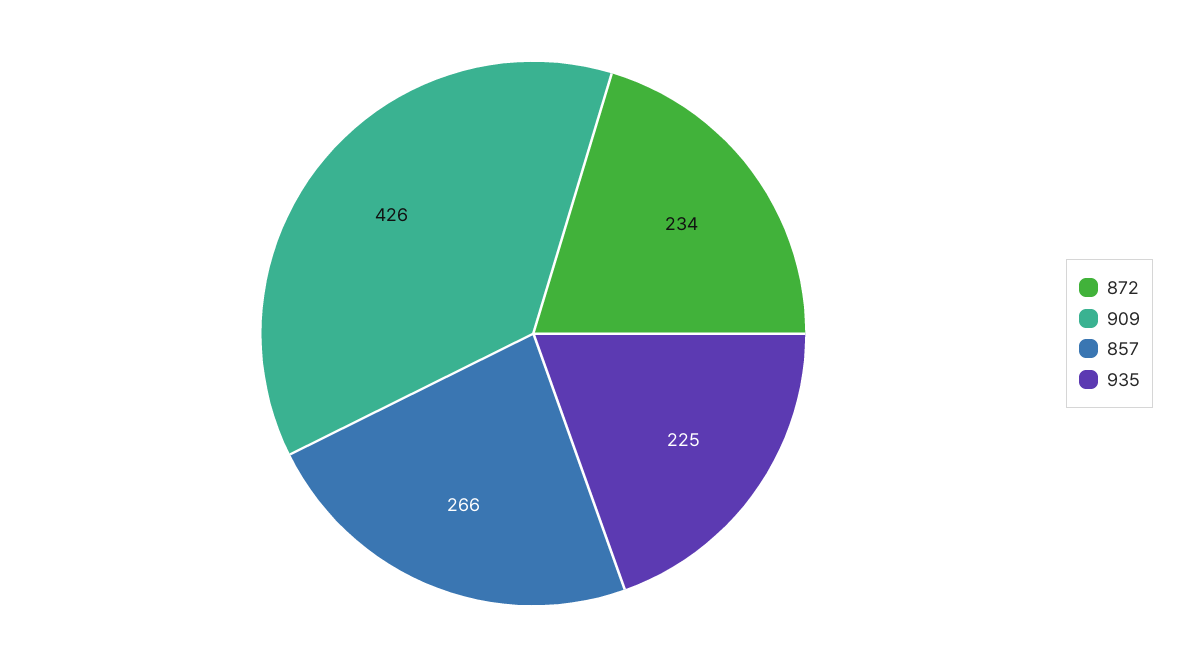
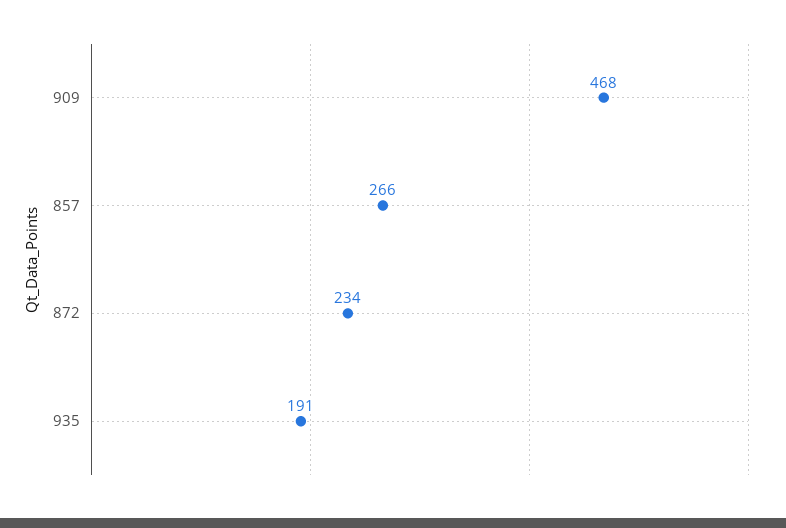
  {
    "872": 234,
-   "909": 426,
+   "909": 468,
    "857": 266,
-   "935": 225
+   "935": 191
  }

